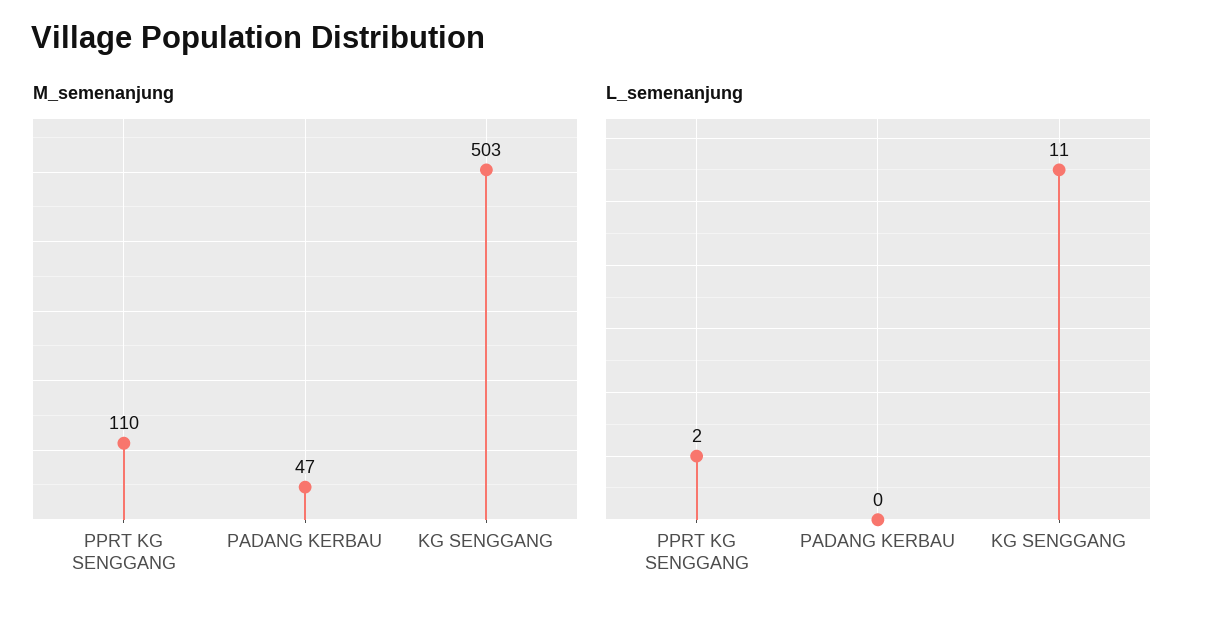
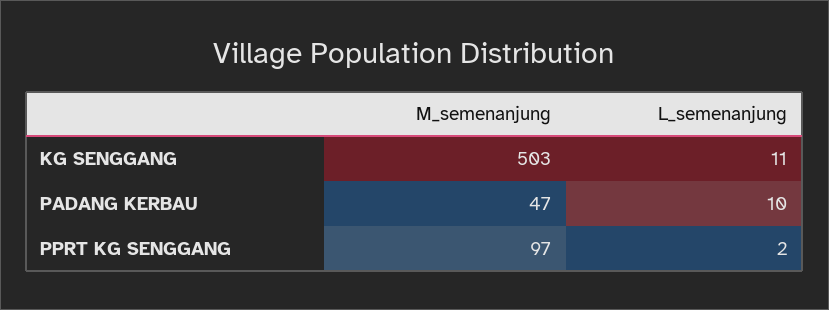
  {
    "M_semenanjung": {
-     "PPRT KG SENGGANG": 110,
+     "PPRT KG SENGGANG": 97,
      "PADANG KERBAU": 47,
      "KG SENGGANG": 503
    },
    "L_semenanjung": {
      "PPRT KG SENGGANG": 2,
-     "PADANG KERBAU": 0,
+     "PADANG KERBAU": 10,
      "KG SENGGANG": 11
    }
  }

